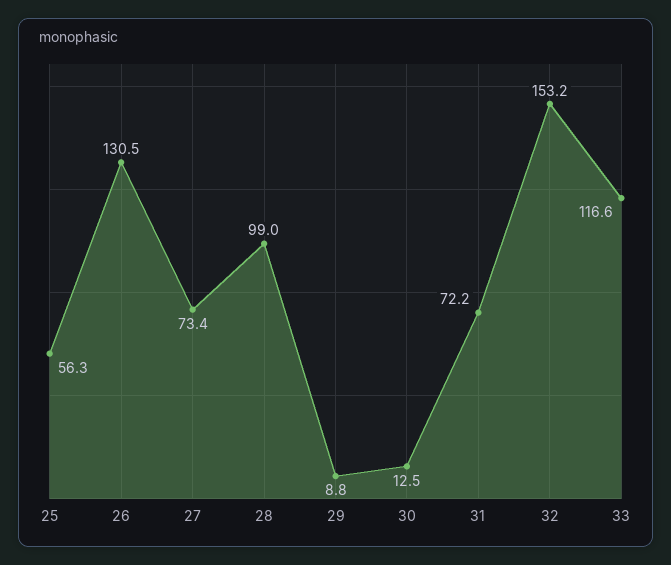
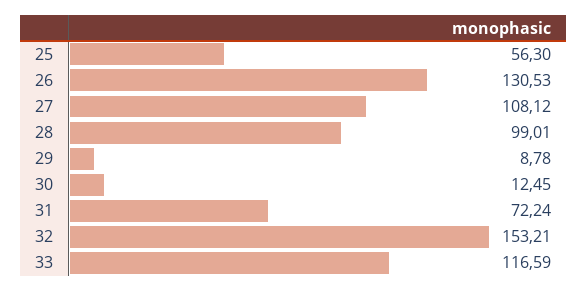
  {
    "25": 56.3,
    "26": 130.53,
-   "27": 73.4,
+   "27": 108.12,
    "28": 99.01,
    "29": 8.78,
    "30": 12.45,
    "31": 72.24,
    "32": 153.21,
    "33": 116.59
  }

